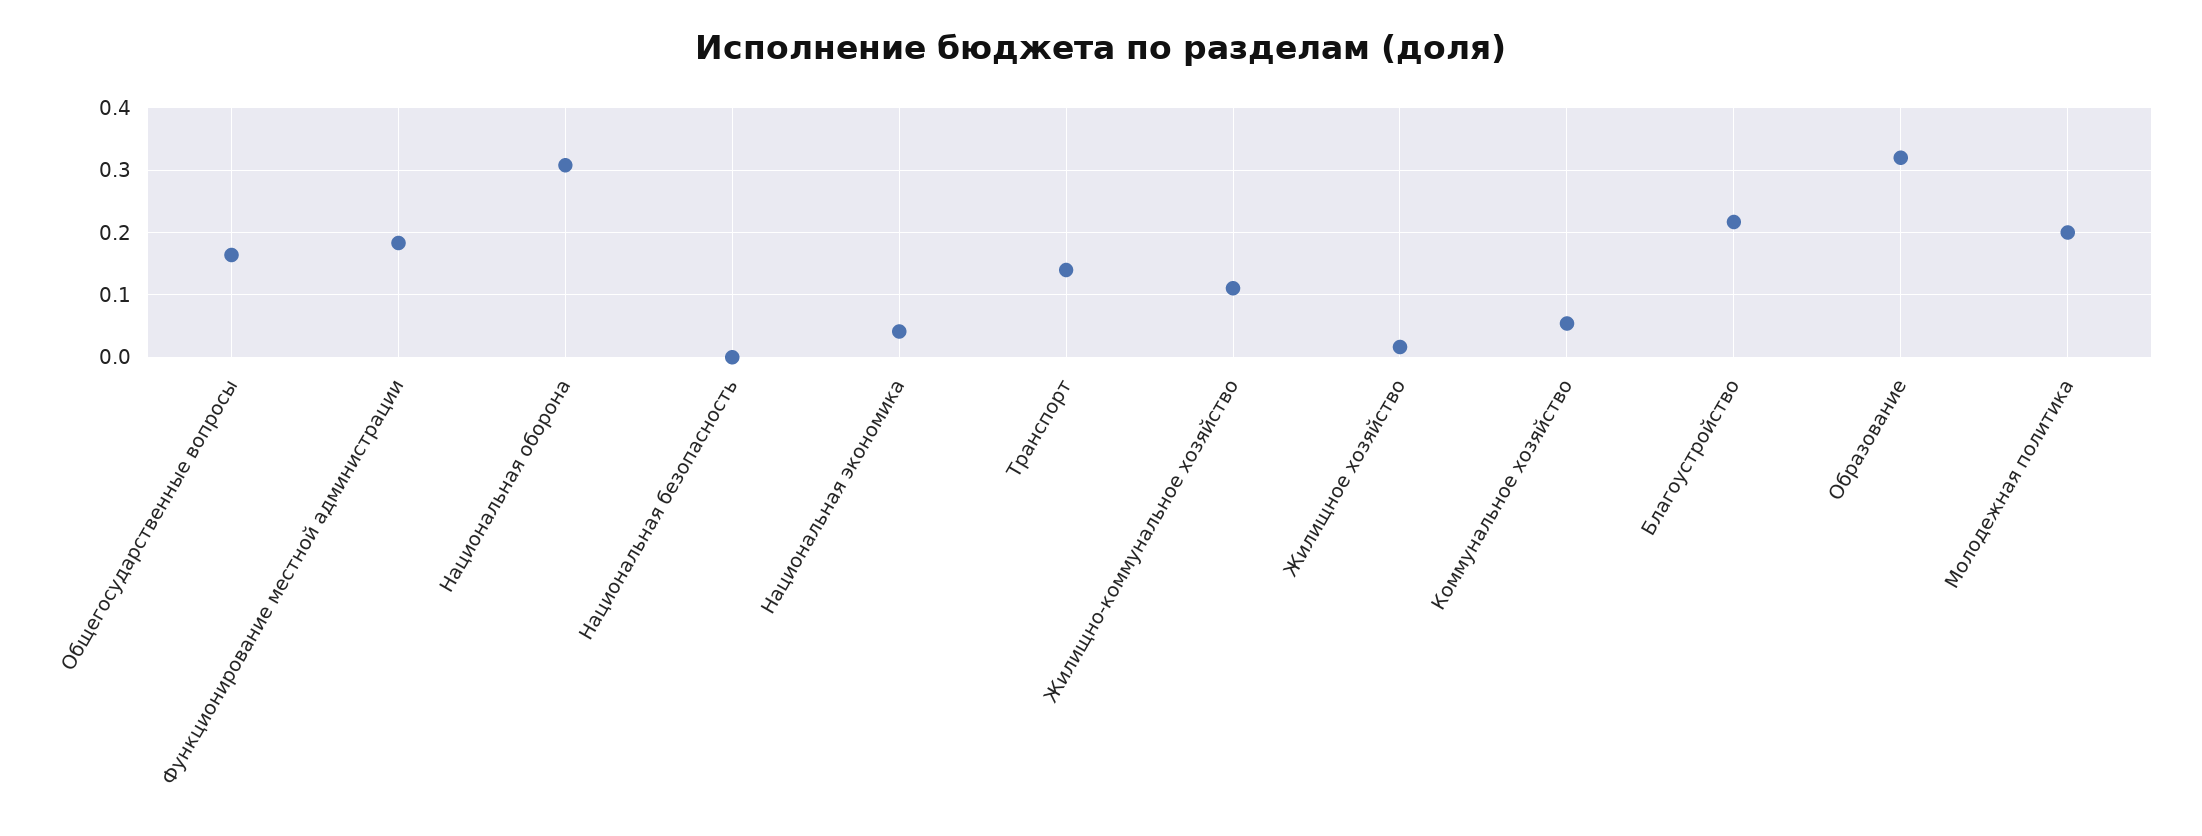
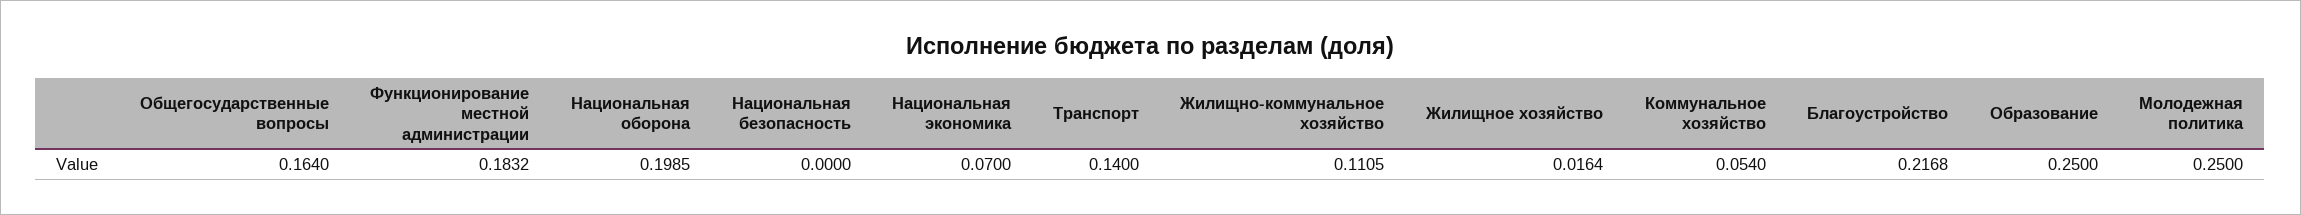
  {
    "Общегосударственные вопросы": 0.164,
    "Функционирование местной администрации": 0.1832,
-   "Национальная оборона": 0.31,
+   "Национальная оборона": 0.1985,
    "Национальная безопасность": 0,
-   "Национальная экономика": 0.04,
+   "Национальная экономика": 0.07,
    "Транспорт": 0.14,
    "Жилищно-коммунальное хозяйство": 0.1105,
    "Жилищное хозяйство": 0.0164,
    "Коммунальное хозяйство": 0.054,
    "Благоустройство": 0.2168,
-   "Образование": 0.32,
+   "Образование": 0.25,
-   "Молодежная политика": 0.2
+   "Молодежная политика": 0.25
  }

